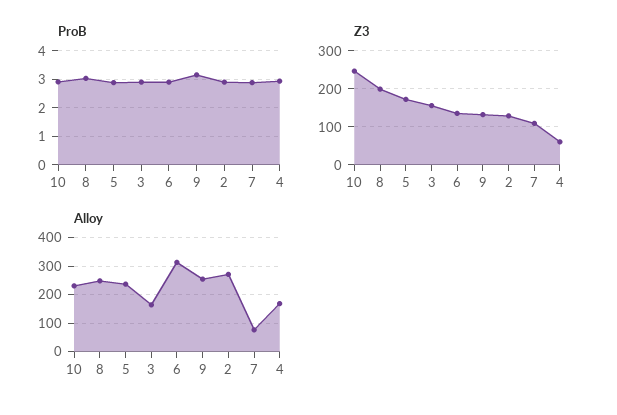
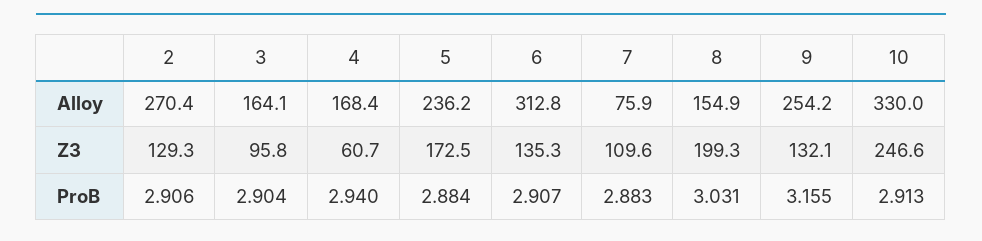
  {
    "ProB": {
      "10": 2.913,
      "8": 3.031,
      "5": 2.884,
      "3": 2.904,
      "6": 2.907,
      "9": 3.155,
      "2": 2.906,
      "7": 2.883,
      "4": 2.94
    },
    "Z3": {
      "10": 246.6,
      "8": 199.3,
      "5": 172.5,
-     "3": 160,
+     "3": 95.8,
      "6": 135.3,
      "9": 132.1,
      "2": 129.3,
      "7": 109.6,
      "4": 60.7
    },
    "Alloy": {
-     "10": 225,
+     "10": 330,
-     "8": 250,
+     "8": 154.9,
      "5": 236.2,
      "3": 164.1,
      "6": 312.8,
      "9": 254.2,
      "2": 270.4,
      "7": 75.9,
      "4": 168.4
    }
  }

